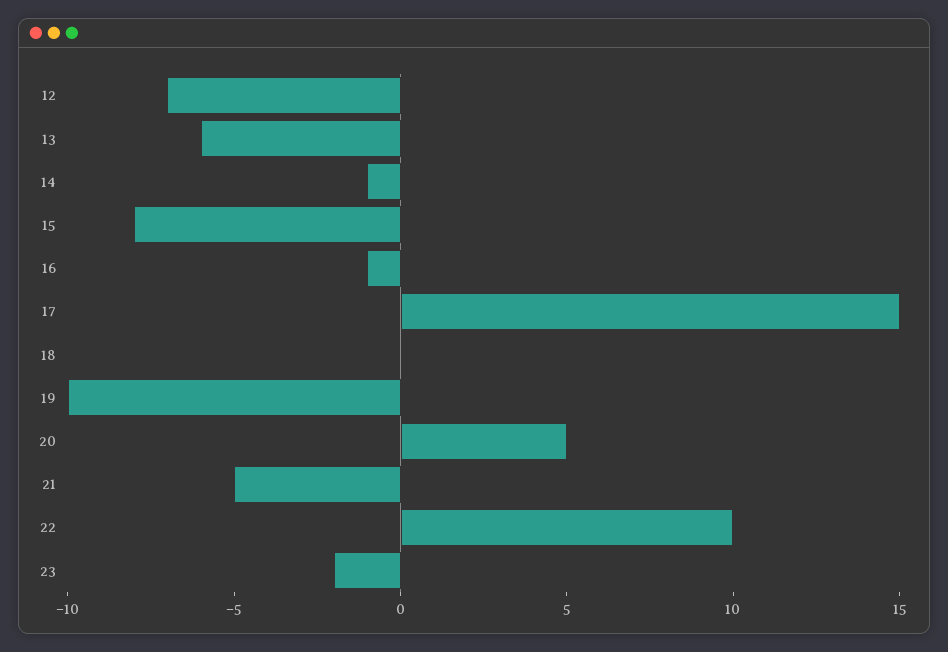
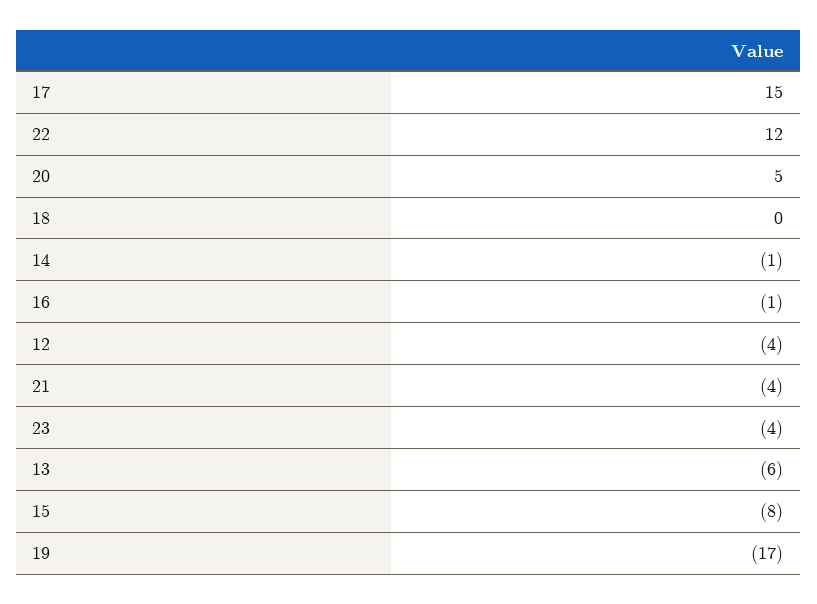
  {
-   "12": -7,
+   "12": -4,
    "13": -6,
    "14": -1,
    "15": -8,
    "16": -1,
    "17": 15,
    "18": 0,
-   "19": -10,
+   "19": -17,
    "20": 5,
-   "21": -5,
+   "21": -4,
-   "22": 10,
+   "22": 12,
-   "23": -2
+   "23": -4
  }

